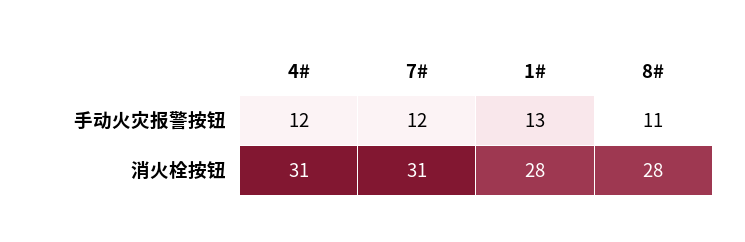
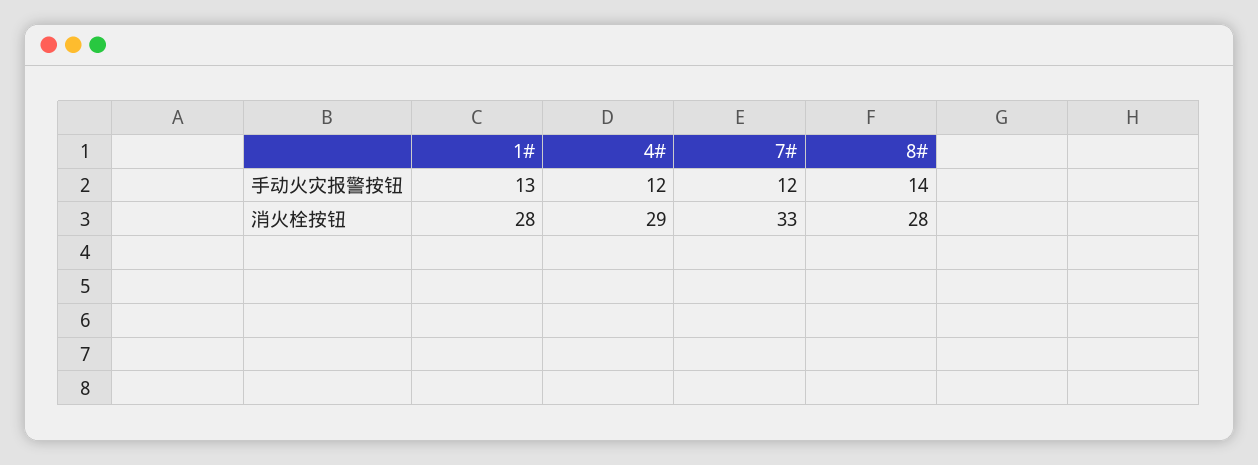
  {
    "4#": {
      "手动火灾报警按钮": 12,
-     "消火栓按钮": 31
+     "消火栓按钮": 29
    },
    "7#": {
      "手动火灾报警按钮": 12,
-     "消火栓按钮": 31
+     "消火栓按钮": 33
    },
    "1#": {
      "手动火灾报警按钮": 13,
      "消火栓按钮": 28
    },
    "8#": {
-     "手动火灾报警按钮": 11,
+     "手动火灾报警按钮": 14,
      "消火栓按钮": 28
    }
  }

